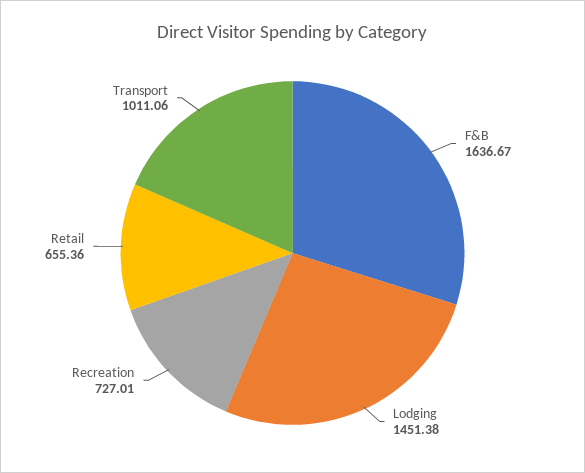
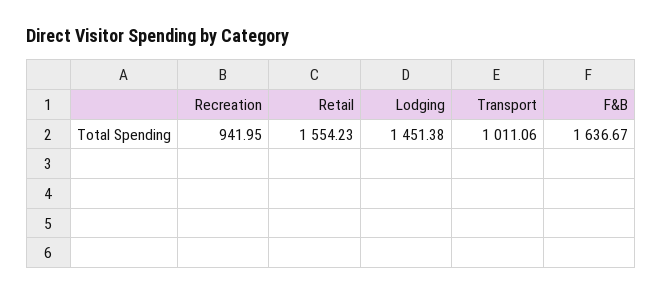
  {
    "F&B": 1636.67,
    "Lodging": 1451.38,
-   "Recreation": 727.01,
+   "Recreation": 941.95,
-   "Retail": 655.36,
+   "Retail": 1554.23,
    "Transport": 1011.06
  }

